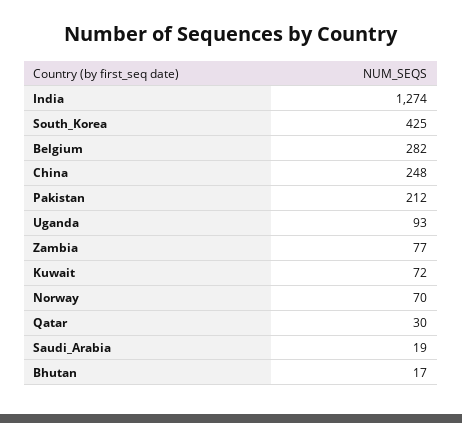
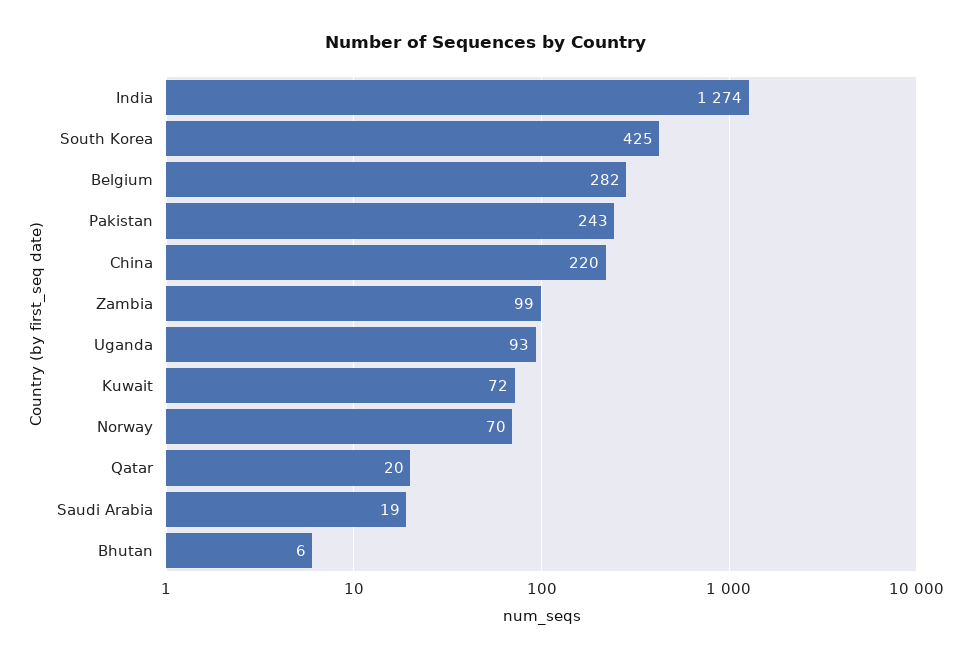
  {
    "India": 1274,
    "South_Korea": 425,
    "Belgium": 282,
-   "China": 248,
+   "China": 220,
-   "Pakistan": 212,
+   "Pakistan": 243,
    "Uganda": 93,
-   "Zambia": 77,
+   "Zambia": 99,
    "Kuwait": 72,
    "Norway": 70,
-   "Qatar": 30,
+   "Qatar": 20,
    "Saudi_Arabia": 19,
-   "Bhutan": 17
+   "Bhutan": 6
  }

